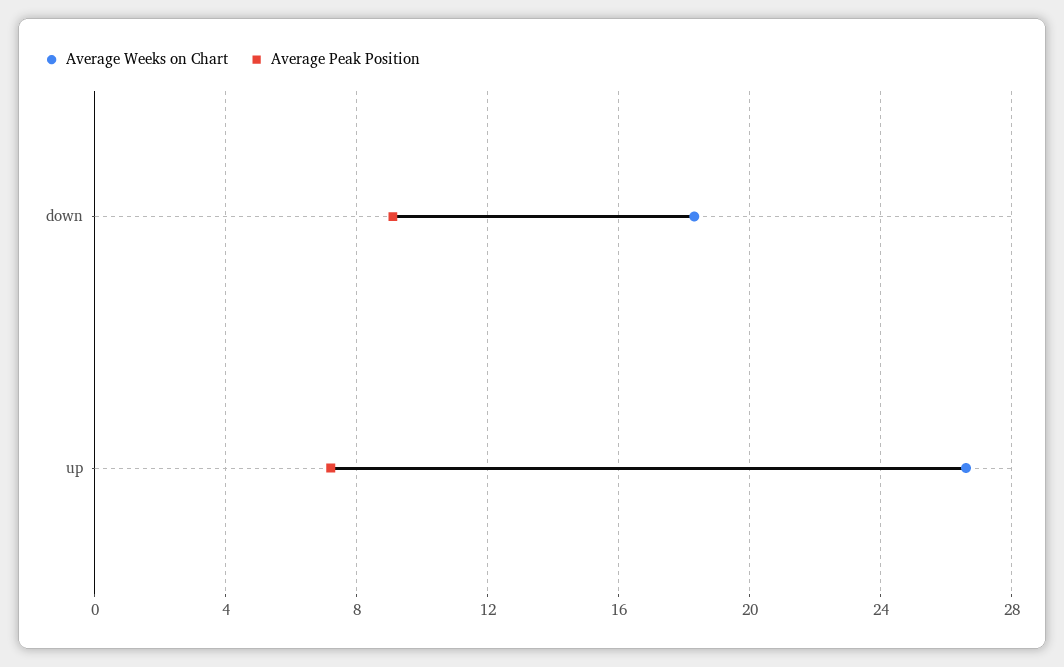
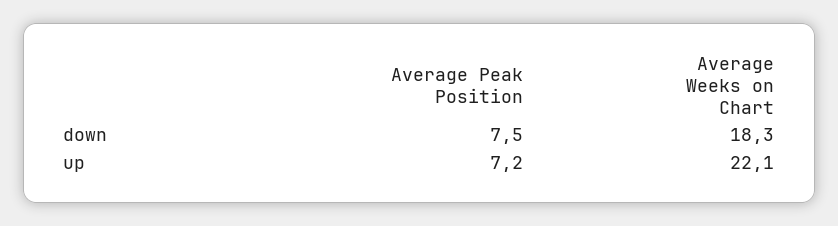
  {
    "Average Weeks on Chart": {
      "down": 18.3,
-     "up": 26.5
+     "up": 22.1
    },
    "Average Peak Position": {
-     "down": 9,
+     "down": 7.5,
      "up": 7.2
    }
  }

